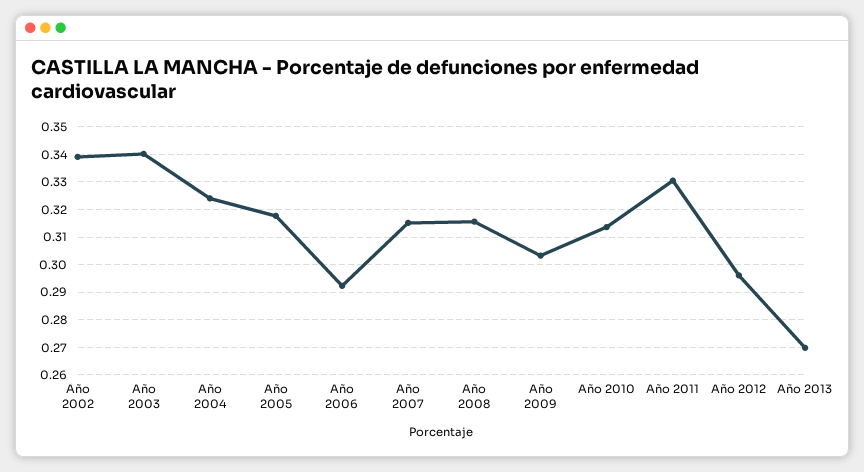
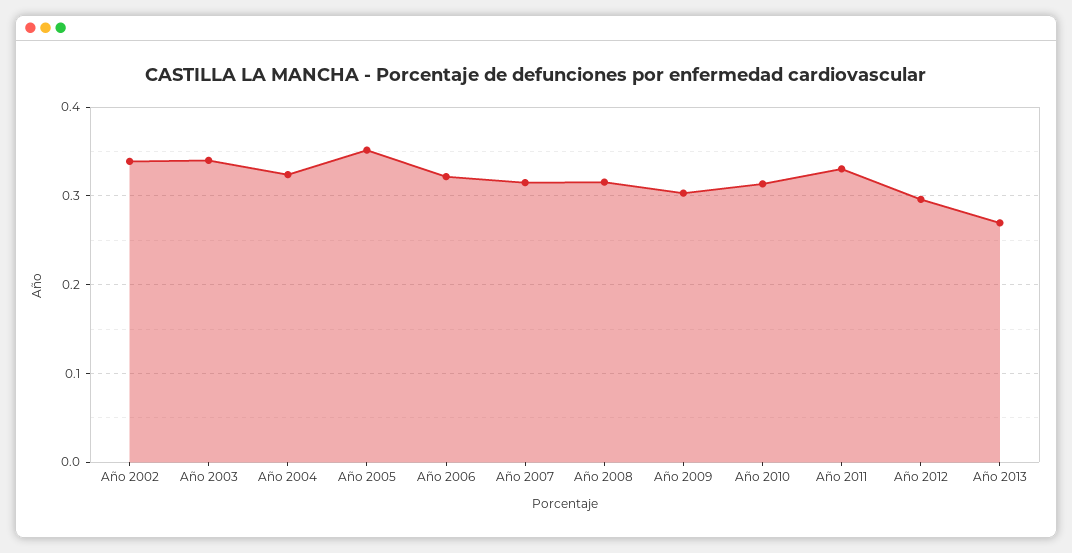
  {
    "Año 2002": 0.34,
    "Año 2003": 0.34,
    "Año 2004": 0.325,
-   "Año 2005": 0.3175,
+   "Año 2005": 0.35,
-   "Año 2006": 0.2925,
+   "Año 2006": 0.32,
    "Año 2007": 0.315,
    "Año 2008": 0.315,
    "Año 2009": 0.3025,
    "Año 2010": 0.3125,
    "Año 2011": 0.33,
    "Año 2012": 0.295,
    "Año 2013": 0.27
  }

